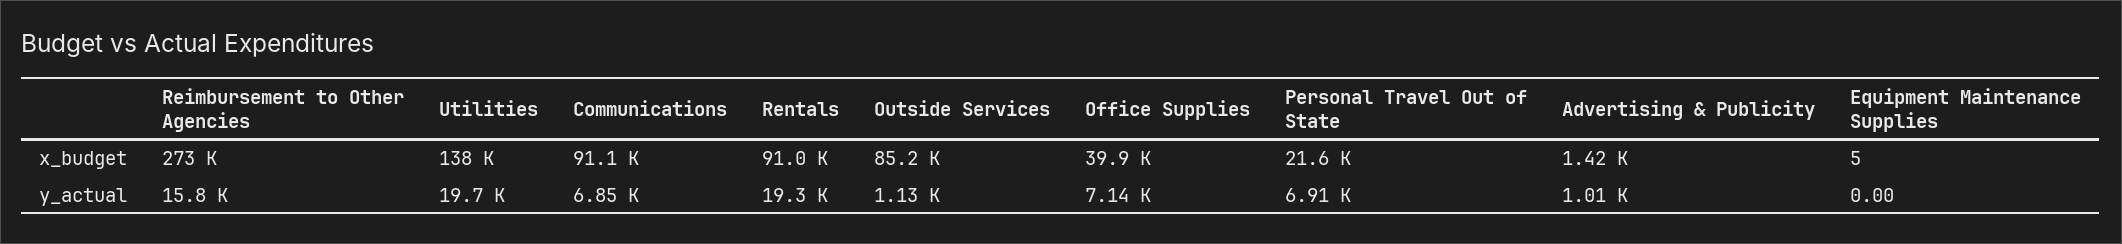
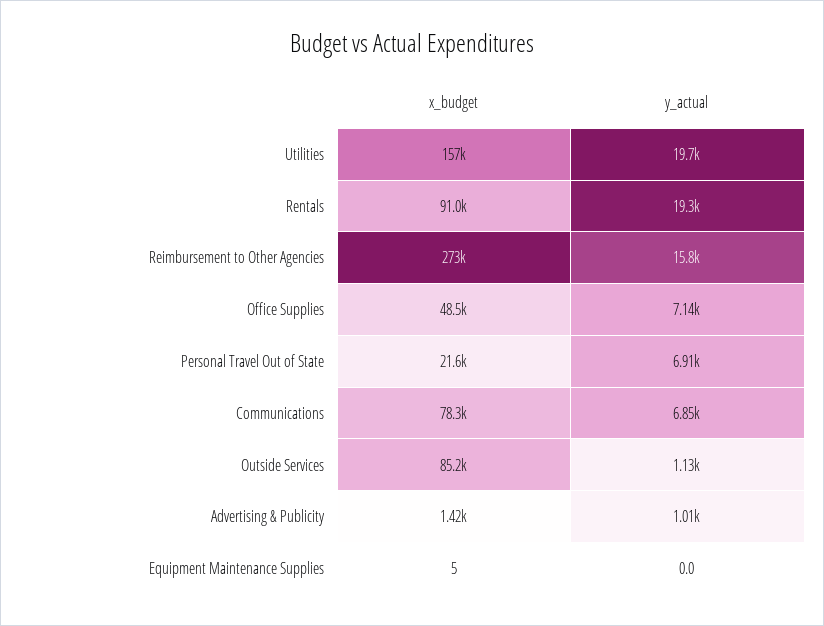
  {
    "Reimbursement to Other Agencies": {
      "x_budget": 273000,
      "y_actual": 15800
    },
    "Utilities": {
-     "x_budget": 138000,
+     "x_budget": 157000,
      "y_actual": 19700
    },
    "Communications": {
-     "x_budget": 91100,
+     "x_budget": 78300,
      "y_actual": 6850
    },
    "Rentals": {
      "x_budget": 91000,
      "y_actual": 19300
    },
    "Outside Services": {
      "x_budget": 85200,
      "y_actual": 1130
    },
    "Office Supplies": {
-     "x_budget": 39900,
+     "x_budget": 48500,
      "y_actual": 7140
    },
    "Personal Travel Out of State": {
      "x_budget": 21600,
      "y_actual": 6910
    },
    "Advertising & Publicity": {
      "x_budget": 1420,
      "y_actual": 1010
    },
    "Equipment Maintenance Supplies": {
      "x_budget": 5,
      "y_actual": 0
    }
  }

